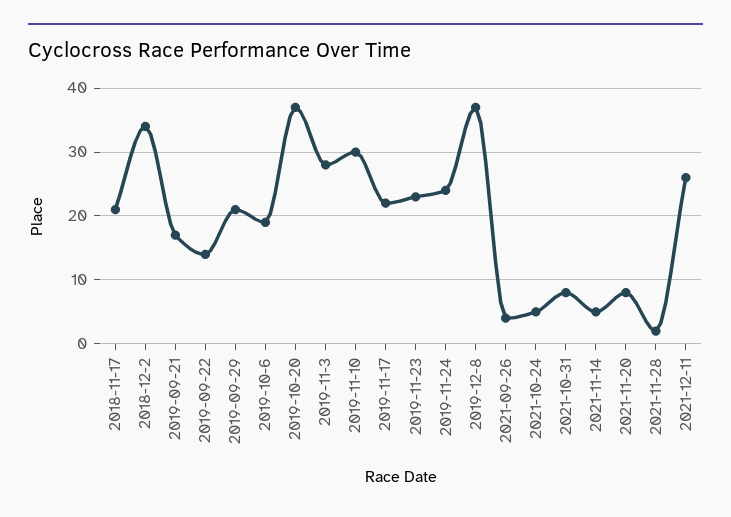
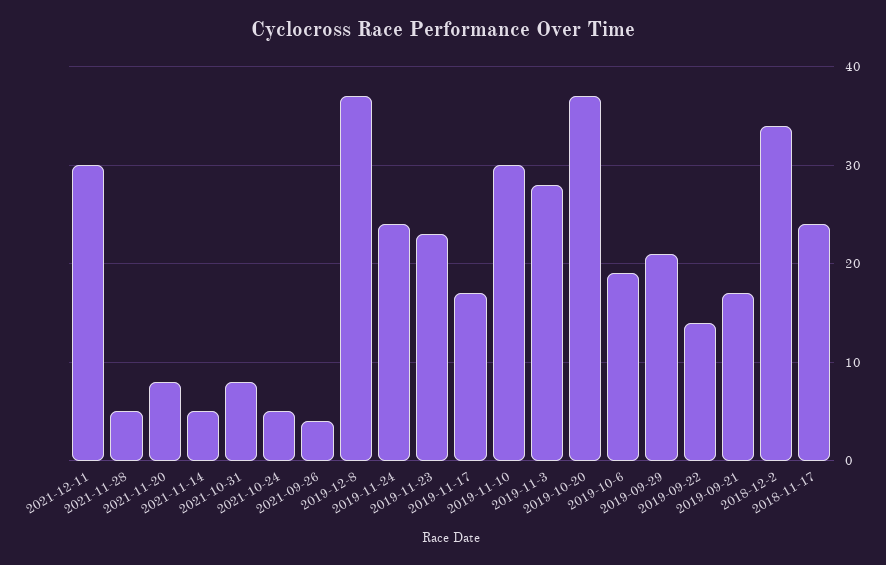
  {
-   "2018-11-17": 21,
+   "2018-11-17": 24,
    "2018-12-2": 34,
    "2019-09-21": 17,
    "2019-09-22": 14,
    "2019-09-29": 21,
    "2019-10-6": 19,
    "2019-10-20": 37,
    "2019-11-3": 28,
    "2019-11-10": 30,
-   "2019-11-17": 22,
+   "2019-11-17": 17,
    "2019-11-23": 23,
    "2019-11-24": 24,
    "2019-12-8": 37,
    "2021-09-26": 4,
    "2021-10-24": 5,
    "2021-10-31": 8,
    "2021-11-14": 5,
    "2021-11-20": 8,
-   "2021-11-28": 2,
+   "2021-11-28": 5,
-   "2021-12-11": 26
+   "2021-12-11": 30
  }

